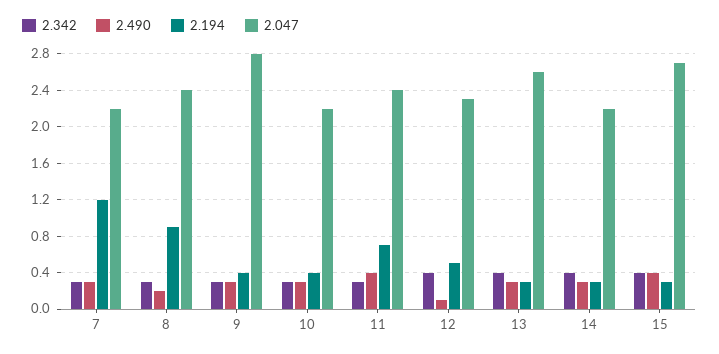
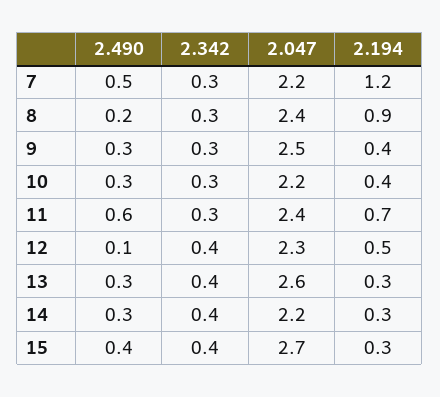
  {
    "2.342": {
      "7": 0.3,
      "8": 0.3,
      "9": 0.3,
      "10": 0.3,
      "11": 0.3,
      "12": 0.4,
      "13": 0.4,
      "14": 0.4,
      "15": 0.4
    },
    "2.490": {
-     "7": 0.3,
+     "7": 0.5,
      "8": 0.2,
      "9": 0.3,
      "10": 0.3,
-     "11": 0.4,
+     "11": 0.6,
      "12": 0.1,
      "13": 0.3,
      "14": 0.3,
      "15": 0.4
    },
    "2.194": {
      "7": 1.2,
      "8": 0.9,
      "9": 0.4,
      "10": 0.4,
      "11": 0.7,
      "12": 0.5,
      "13": 0.3,
      "14": 0.3,
      "15": 0.3
    },
    "2.047": {
      "7": 2.2,
      "8": 2.4,
-     "9": 2.8,
+     "9": 2.5,
      "10": 2.2,
      "11": 2.4,
      "12": 2.3,
      "13": 2.6,
      "14": 2.2,
      "15": 2.7
    }
  }

